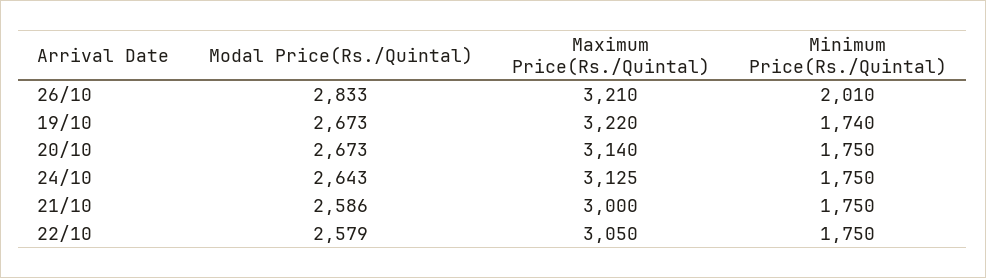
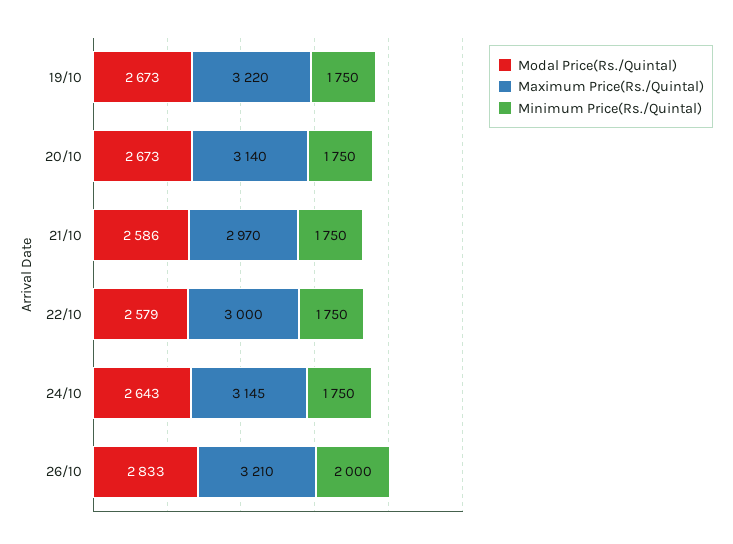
  {
    "Modal Price(Rs./Quintal)": {
      "26/10": 2833,
      "19/10": 2673,
      "20/10": 2673,
      "24/10": 2643,
      "21/10": 2586,
      "22/10": 2579
    },
    "Maximum Price(Rs./Quintal)": {
      "26/10": 3210,
      "19/10": 3220,
      "20/10": 3140,
-     "24/10": 3125,
+     "24/10": 3145,
-     "21/10": 3000,
+     "21/10": 2970,
-     "22/10": 3050
+     "22/10": 3000
    },
    "Minimum Price(Rs./Quintal)": {
-     "26/10": 2010,
+     "26/10": 2000,
-     "19/10": 1740,
+     "19/10": 1750,
      "20/10": 1750,
      "24/10": 1750,
      "21/10": 1750,
      "22/10": 1750
    }
  }

